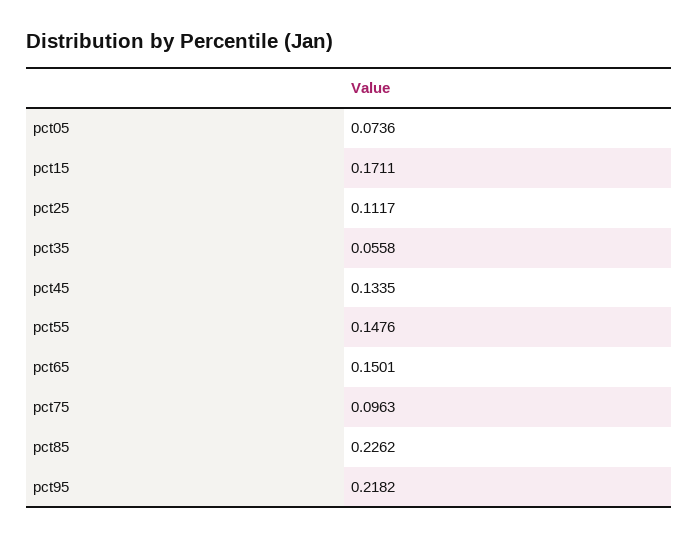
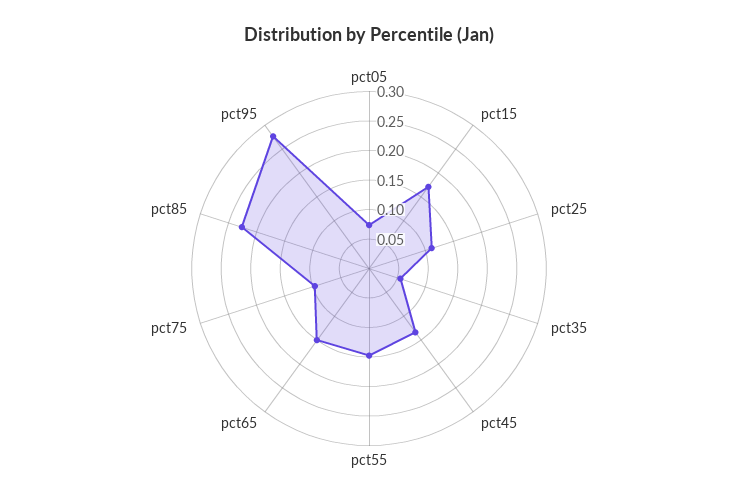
  {
    "pct05": 0.0736,
    "pct15": 0.1711,
    "pct25": 0.1117,
    "pct35": 0.0558,
    "pct45": 0.1335,
    "pct55": 0.1476,
    "pct65": 0.1501,
    "pct75": 0.0963,
    "pct85": 0.2262,
-   "pct95": 0.2182
+   "pct95": 0.275
  }

